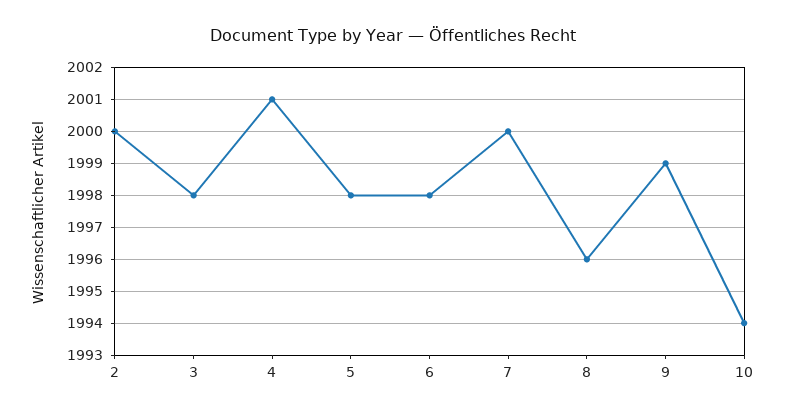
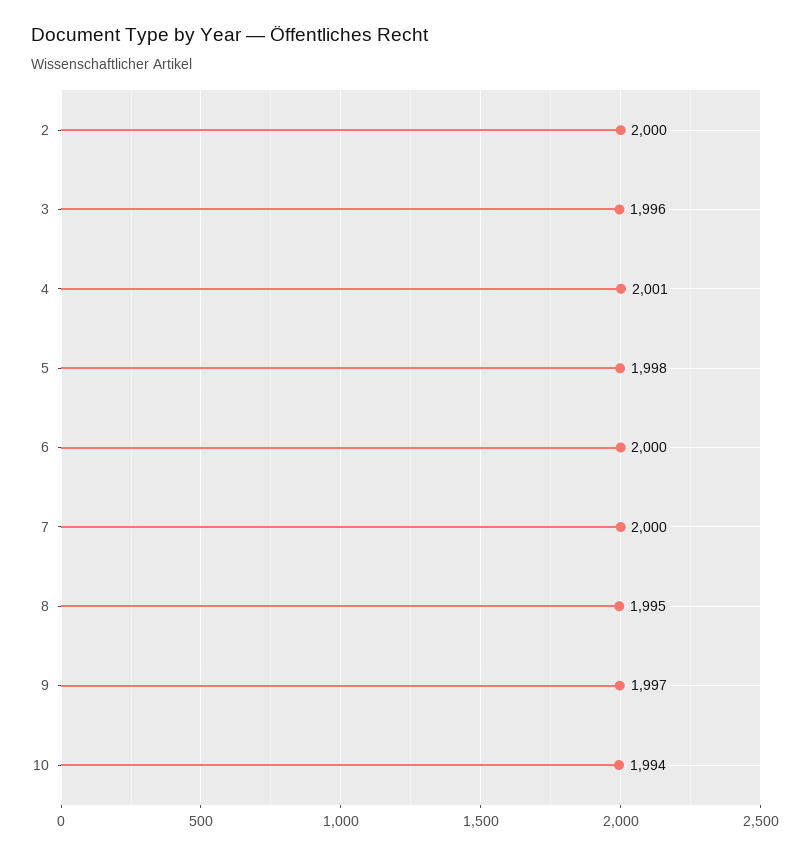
  {
    "2": 2000,
-   "3": 1998,
+   "3": 1996,
    "4": 2001,
    "5": 1998,
-   "6": 1998,
+   "6": 2000,
    "7": 2000,
-   "8": 1996,
+   "8": 1995,
-   "9": 1999,
+   "9": 1997,
    "10": 1994
  }

